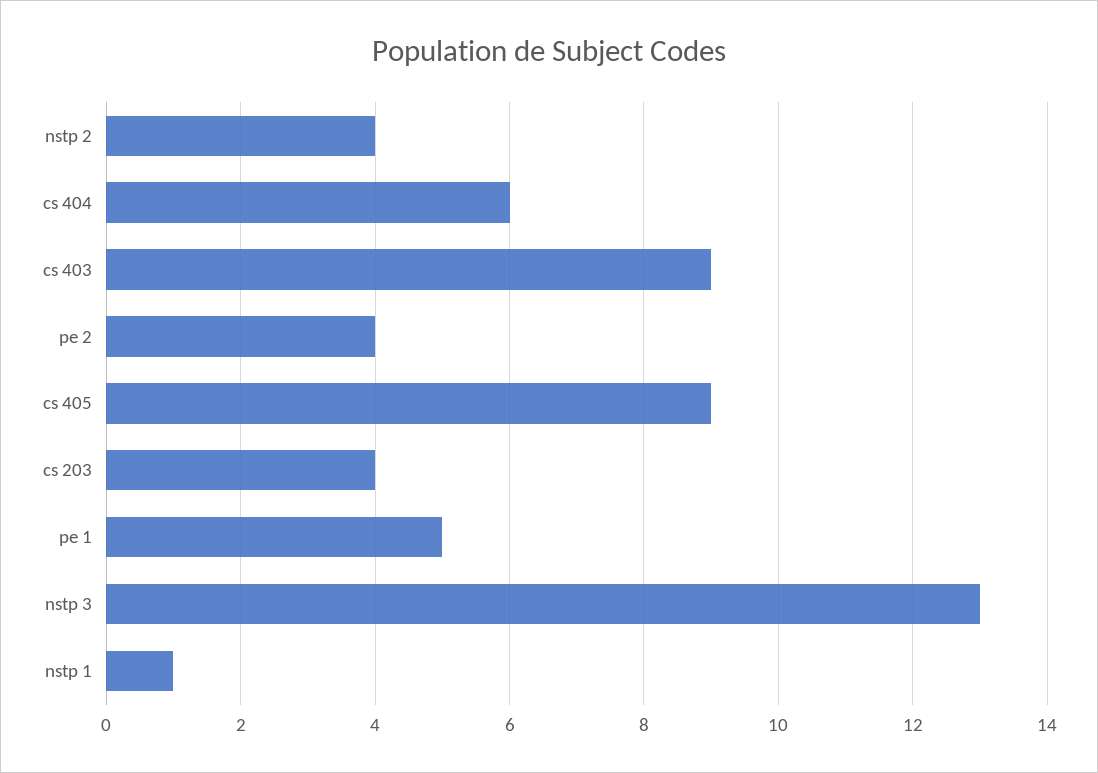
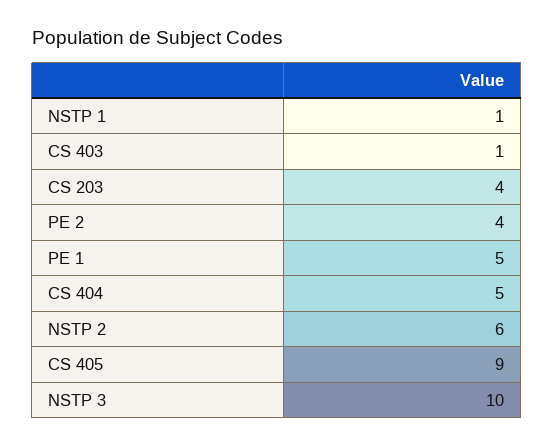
  {
-   "nstp 2": 4,
+   "nstp 2": 6,
-   "cs 404": 6,
+   "cs 404": 5,
-   "cs 403": 9,
+   "cs 403": 1,
    "pe 2": 4,
    "cs 405": 9,
    "cs 203": 4,
    "pe 1": 5,
-   "nstp 3": 13,
+   "nstp 3": 10,
    "nstp 1": 1
  }

